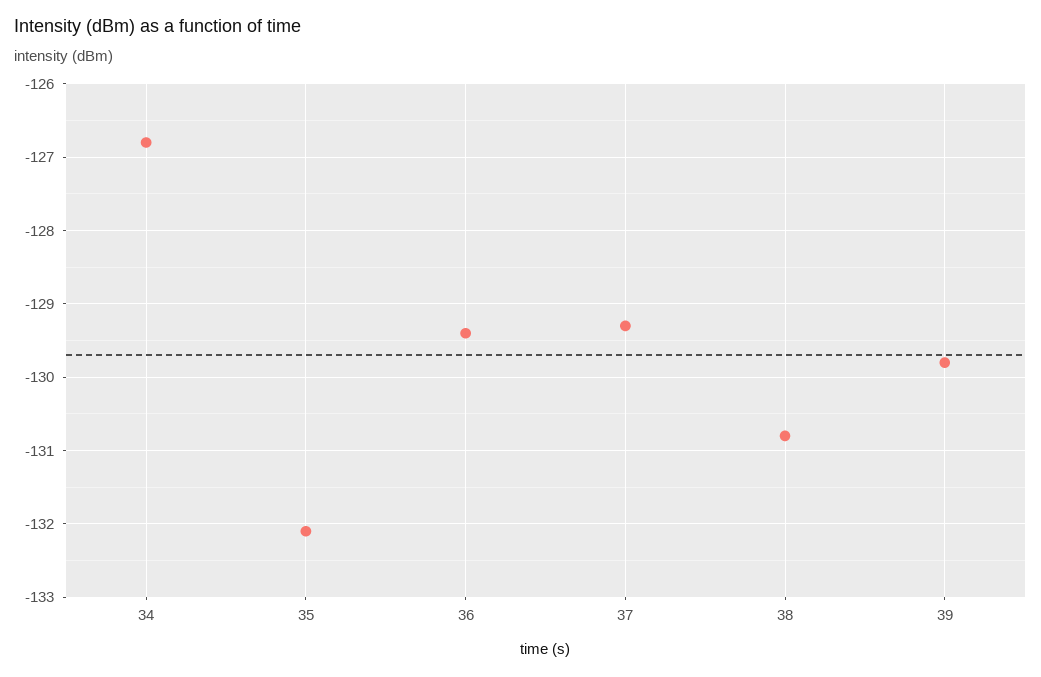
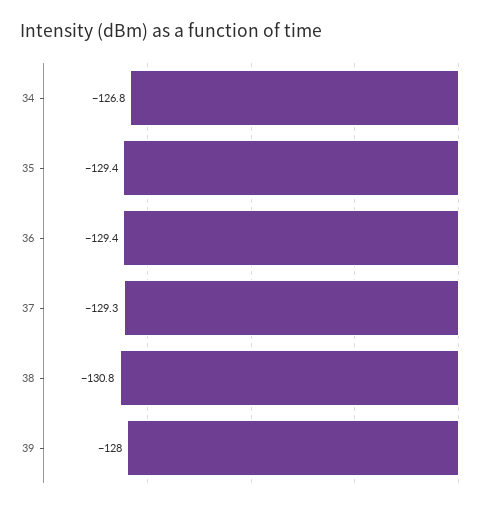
  {
    "34": -126.8,
-   "35": -132.1,
+   "35": -129.4,
    "36": -129.4,
    "37": -129.3,
    "38": -130.8,
-   "39": -129.8
+   "39": -128
  }

